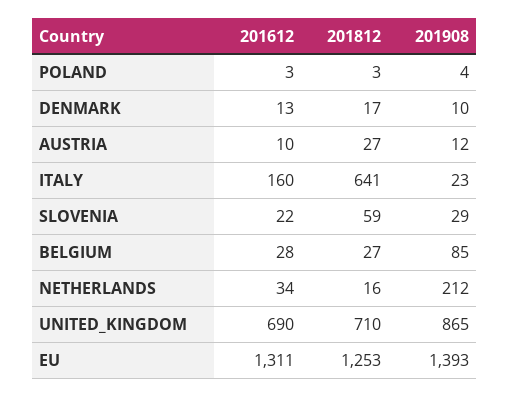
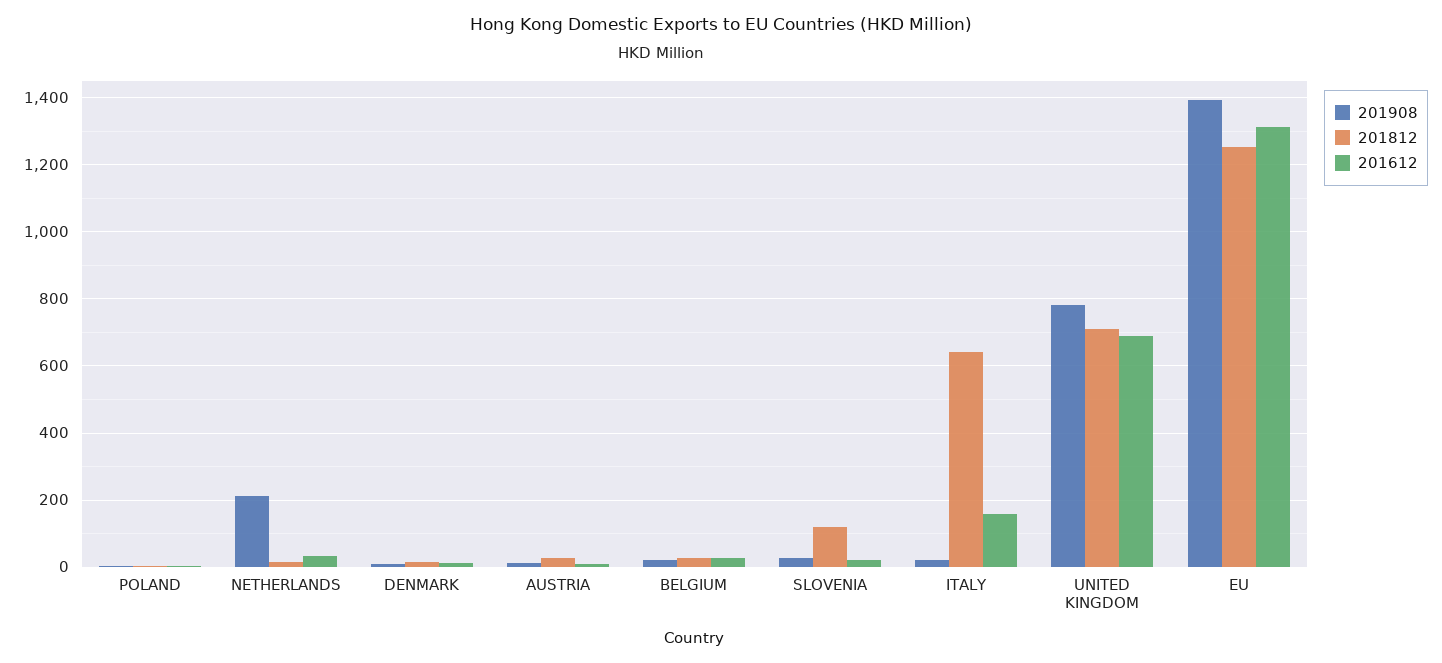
  {
    "201612": {
      "POLAND": 3,
      "DENMARK": 13,
      "AUSTRIA": 10,
      "ITALY": 160,
      "SLOVENIA": 22,
      "BELGIUM": 28,
      "NETHERLANDS": 34,
      "UNITED_KINGDOM": 690,
      "EU": 1311
    },
    "201812": {
      "POLAND": 3,
      "DENMARK": 17,
      "AUSTRIA": 27,
      "ITALY": 641,
-     "SLOVENIA": 59,
+     "SLOVENIA": 120,
      "BELGIUM": 27,
      "NETHERLANDS": 16,
      "UNITED_KINGDOM": 710,
      "EU": 1253
    },
    "201908": {
      "POLAND": 4,
      "DENMARK": 10,
      "AUSTRIA": 12,
      "ITALY": 23,
      "SLOVENIA": 29,
-     "BELGIUM": 85,
+     "BELGIUM": 20,
      "NETHERLANDS": 212,
-     "UNITED_KINGDOM": 865,
+     "UNITED_KINGDOM": 780,
      "EU": 1393
    }
  }

